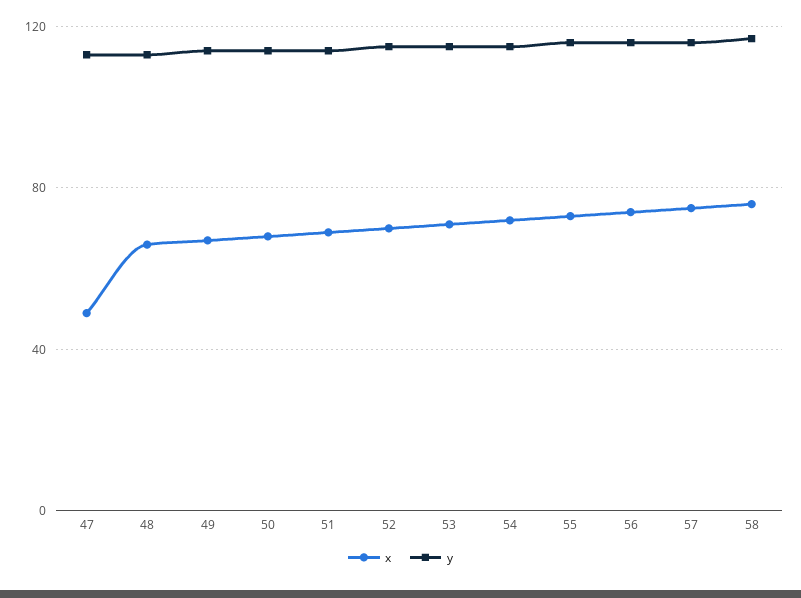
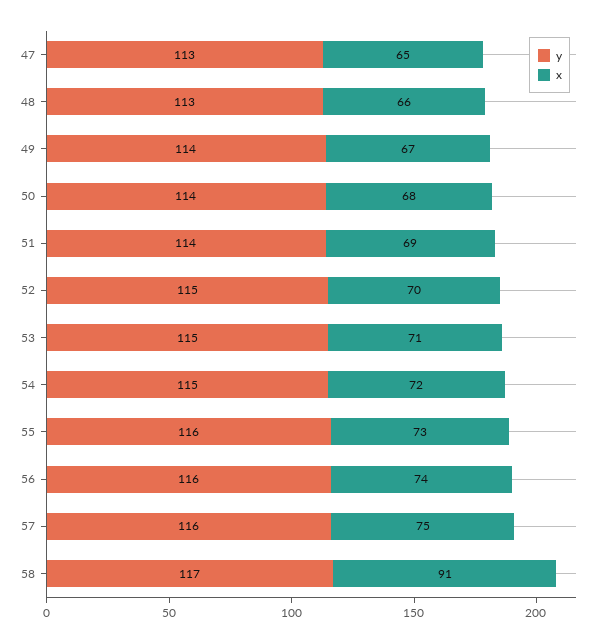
  {
    "x": {
-     "47": 50,
+     "47": 65,
      "48": 66,
      "49": 67,
      "50": 68,
      "51": 69,
      "52": 70,
      "53": 71,
      "54": 72,
      "55": 73,
      "56": 74,
      "57": 75,
-     "58": 75
+     "58": 91
    },
    "y": {
      "47": 113,
      "48": 113,
      "49": 114,
      "50": 114,
      "51": 114,
      "52": 115,
      "53": 115,
      "54": 115,
      "55": 116,
      "56": 116,
      "57": 116,
      "58": 117
    }
  }

